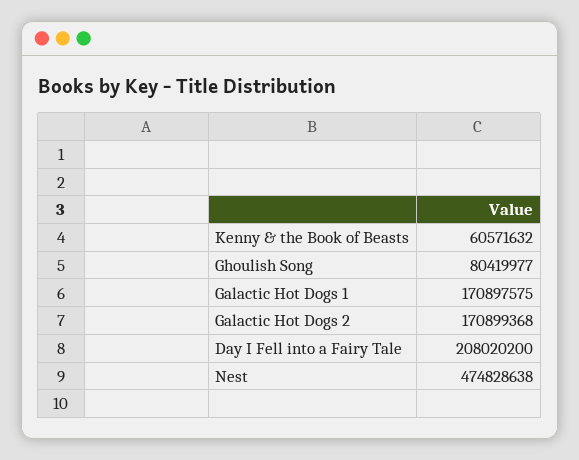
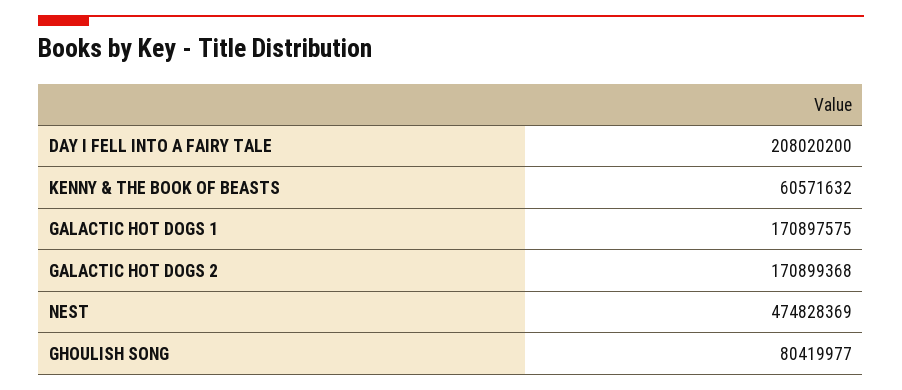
  {
    "Kenny & the Book of Beasts": 60571632,
    "Ghoulish Song": 80419977,
    "Galactic Hot Dogs 1": 170897575,
    "Galactic Hot Dogs 2": 170899368,
    "Day I Fell into a Fairy Tale": 208020200,
-   "Nest": 474828638
+   "Nest": 474828369
  }

